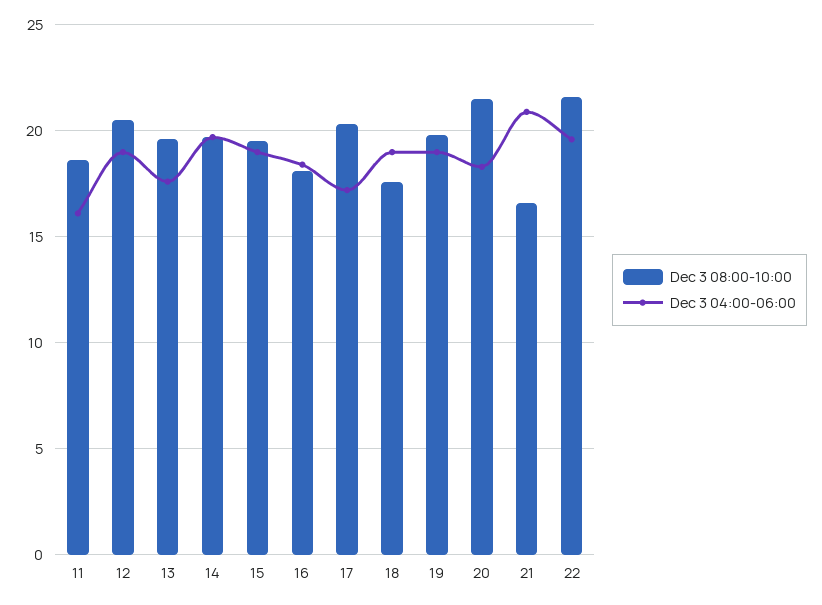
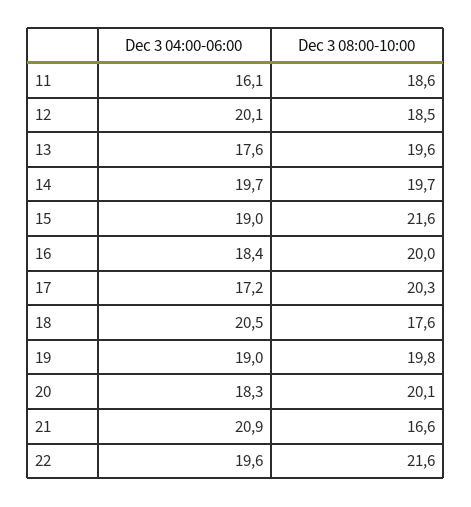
  {
    "Dec 3 08:00-10:00": {
      "11": 18.6,
-     "12": 20.5,
+     "12": 18.5,
      "13": 19.6,
      "14": 19.7,
-     "15": 19.5,
+     "15": 21.6,
-     "16": 18,
+     "16": 20,
      "17": 20.3,
      "18": 17.6,
      "19": 19.8,
-     "20": 21.5,
+     "20": 20.1,
      "21": 16.6,
      "22": 21.6
    },
    "Dec 3 04:00-06:00": {
      "11": 16.1,
-     "12": 19,
+     "12": 20.1,
      "13": 17.6,
      "14": 19.7,
      "15": 19,
      "16": 18.4,
      "17": 17.2,
-     "18": 19,
+     "18": 20.5,
      "19": 19,
      "20": 18.3,
      "21": 20.9,
      "22": 19.6
    }
  }

